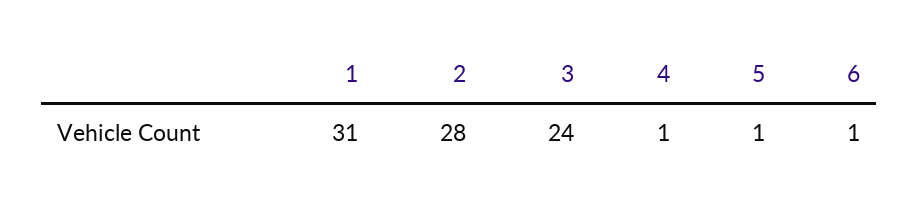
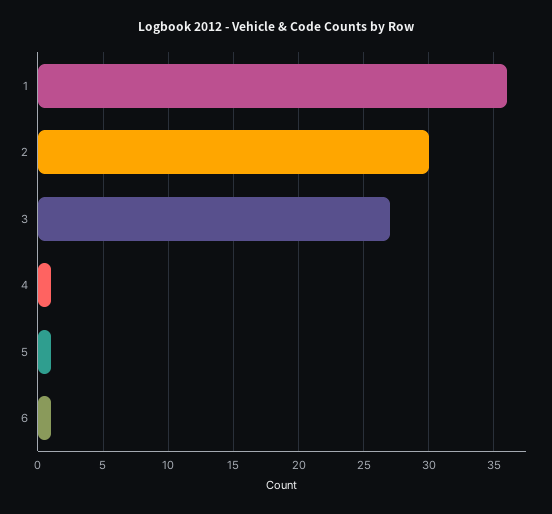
  {
-   "1": 31,
+   "1": 36,
-   "2": 28,
+   "2": 30,
-   "3": 24,
+   "3": 27,
    "4": 1,
    "5": 1,
    "6": 1
  }

